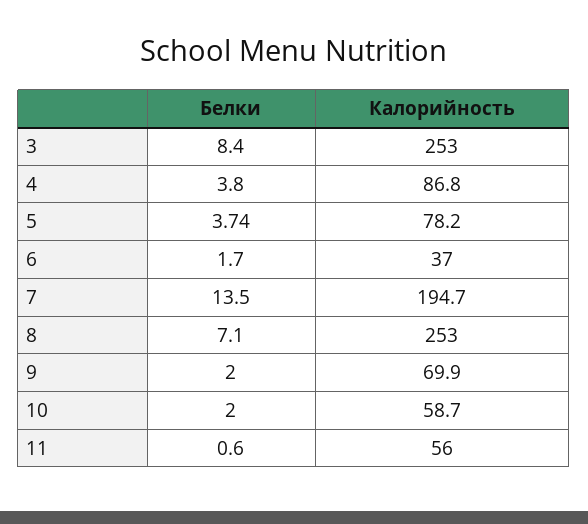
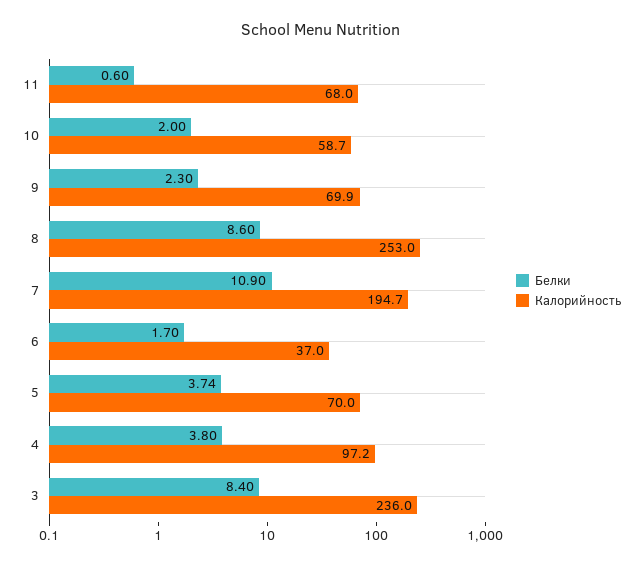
  {
    "Белки": {
      "3": 8.4,
      "4": 3.8,
      "5": 3.74,
      "6": 1.7,
-     "7": 13.5,
+     "7": 10.9,
-     "8": 7.1,
+     "8": 8.6,
-     "9": 2,
+     "9": 2.3,
      "10": 2,
      "11": 0.6
    },
    "Калорийность": {
-     "3": 253,
+     "3": 236,
-     "4": 86.8,
+     "4": 97.2,
-     "5": 78.2,
+     "5": 70,
      "6": 37,
      "7": 194.7,
      "8": 253,
      "9": 69.9,
      "10": 58.7,
-     "11": 56
+     "11": 68
    }
  }

